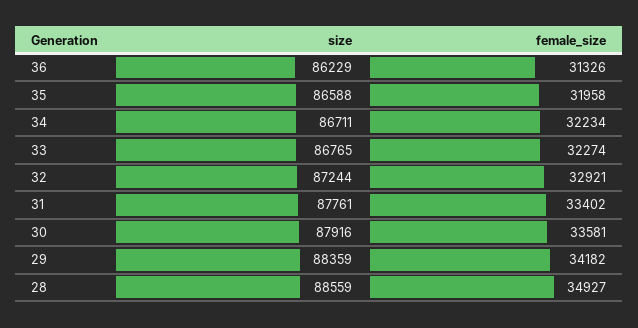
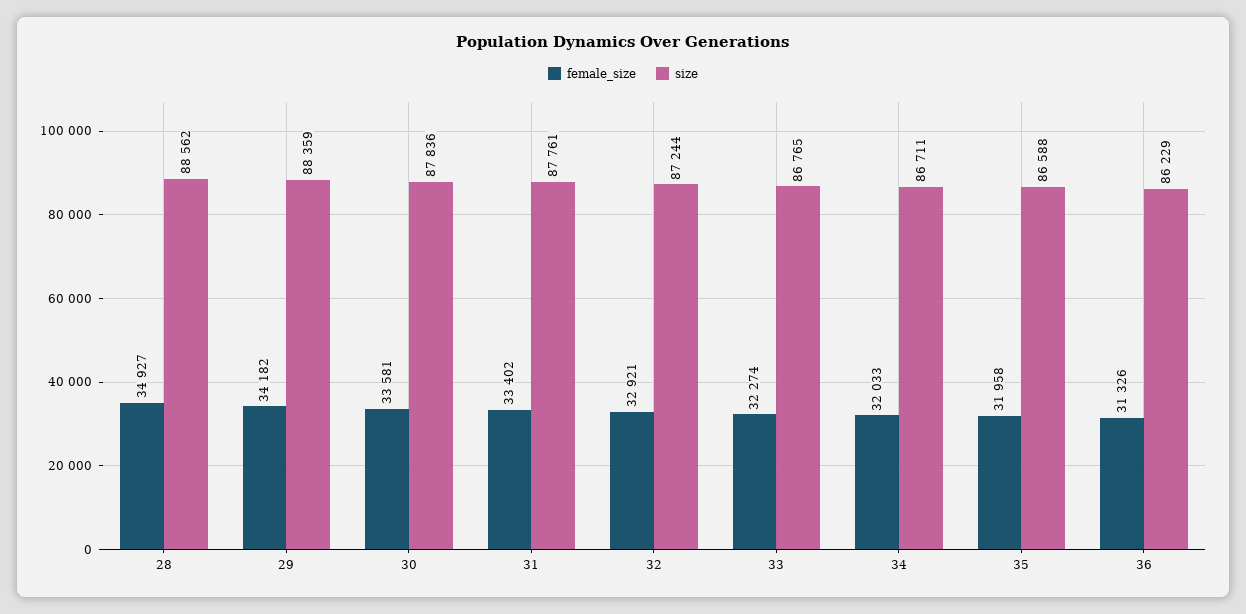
  {
    "size": {
      "36": 86229,
      "35": 86588,
      "34": 86711,
      "33": 86765,
      "32": 87244,
      "31": 87761,
-     "30": 87916,
+     "30": 87836,
      "29": 88359,
-     "28": 88559
+     "28": 88562
    },
    "female_size": {
      "36": 31326,
      "35": 31958,
-     "34": 32234,
+     "34": 32033,
      "33": 32274,
      "32": 32921,
      "31": 33402,
      "30": 33581,
      "29": 34182,
      "28": 34927
    }
  }

